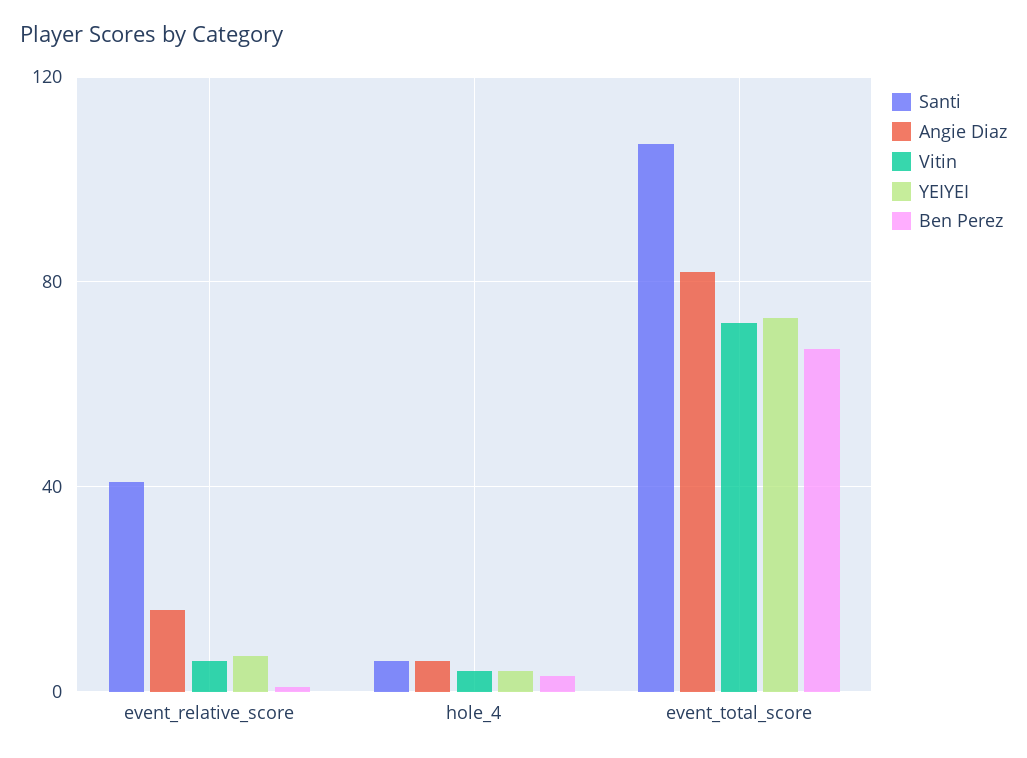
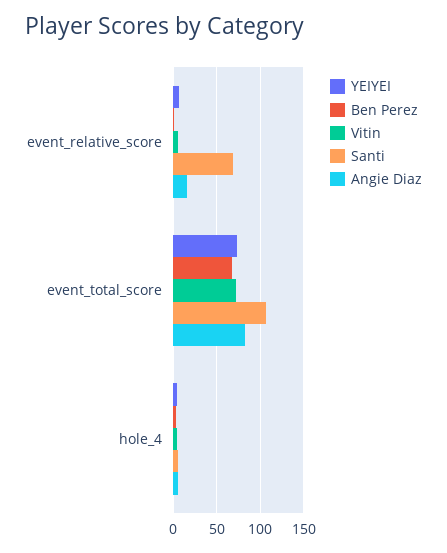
  {
    "Santi": {
-     "event_relative_score": 40,
+     "event_relative_score": 70,
      "hole_4": 5,
      "event_total_score": 105
    },
    "Angie Diaz": {
      "event_relative_score": 15,
      "hole_4": 5,
      "event_total_score": 80
    },
    "Vitin": {
      "event_relative_score": 5,
      "hole_4": 5,
      "event_total_score": 70
    },
    "YEIYEI": {
      "event_relative_score": 5,
      "hole_4": 5,
      "event_total_score": 75
    },
    "Ben Perez": {
      "event_relative_score": 0,
      "hole_4": 5,
      "event_total_score": 65
    }
  }

